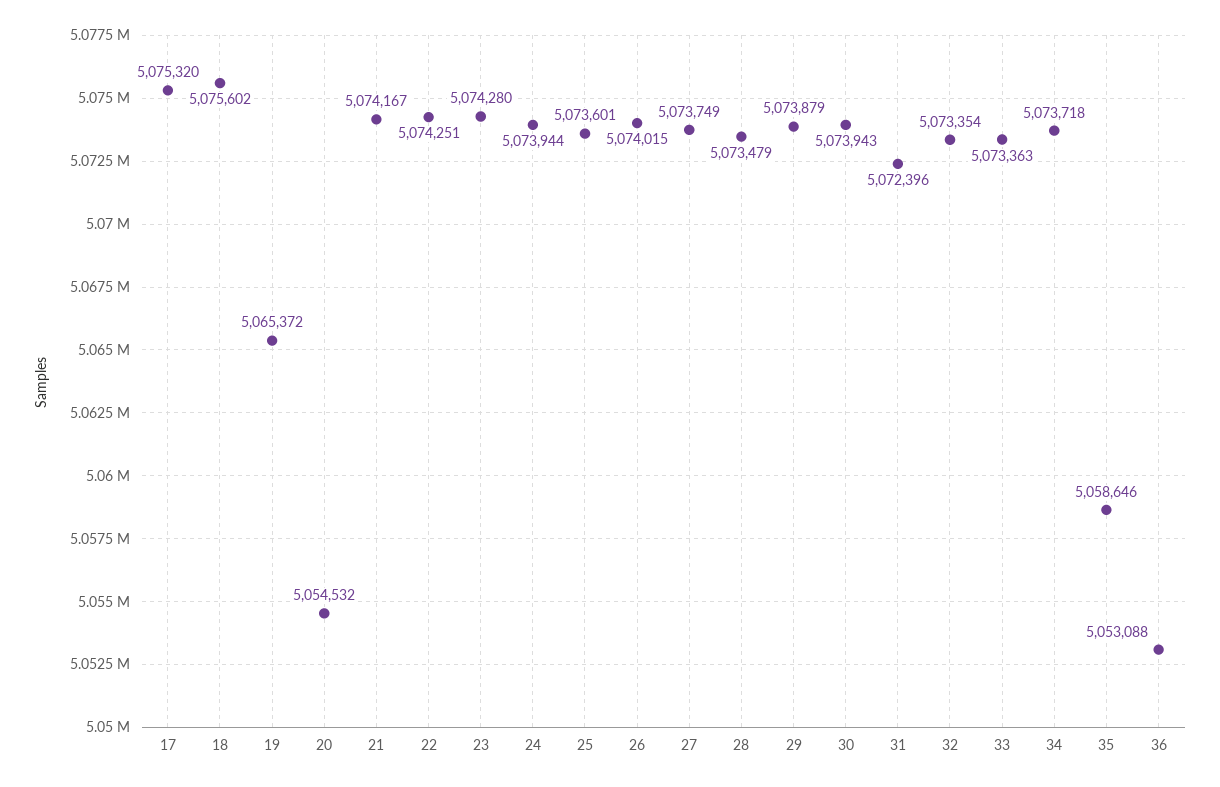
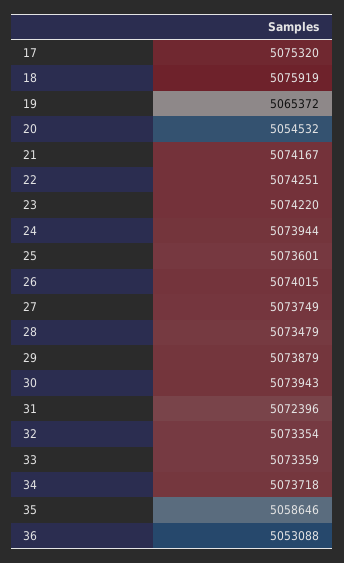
  {
    "17": 5075320,
-   "18": 5075602,
+   "18": 5075919,
    "19": 5065372,
    "20": 5054532,
    "21": 5074167,
    "22": 5074251,
-   "23": 5074280,
+   "23": 5074220,
    "24": 5073944,
    "25": 5073601,
    "26": 5074015,
    "27": 5073749,
    "28": 5073479,
    "29": 5073879,
    "30": 5073943,
    "31": 5072396,
    "32": 5073354,
-   "33": 5073363,
+   "33": 5073359,
    "34": 5073718,
    "35": 5058646,
    "36": 5053088
  }

